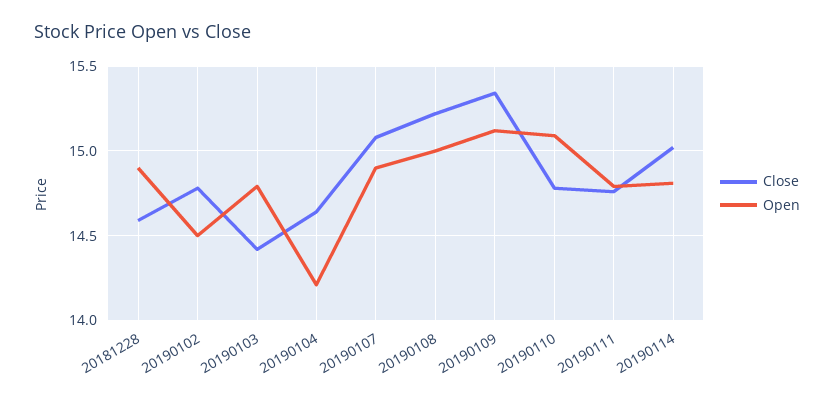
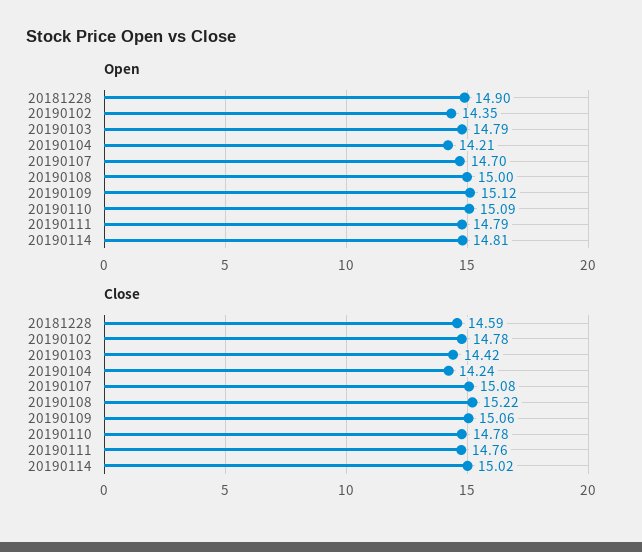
  {
    "Close": {
      "20181228": 14.59,
      "20190102": 14.78,
      "20190103": 14.42,
-     "20190104": 14.65,
+     "20190104": 14.24,
      "20190107": 15.08,
      "20190108": 15.22,
-     "20190109": 15.35,
+     "20190109": 15.06,
      "20190110": 14.78,
      "20190111": 14.76,
      "20190114": 15.02
    },
    "Open": {
      "20181228": 14.9,
-     "20190102": 14.5,
+     "20190102": 14.35,
      "20190103": 14.79,
      "20190104": 14.21,
-     "20190107": 14.9,
+     "20190107": 14.7,
      "20190108": 15,
      "20190109": 15.12,
      "20190110": 15.09,
      "20190111": 14.79,
      "20190114": 14.81
    }
  }

